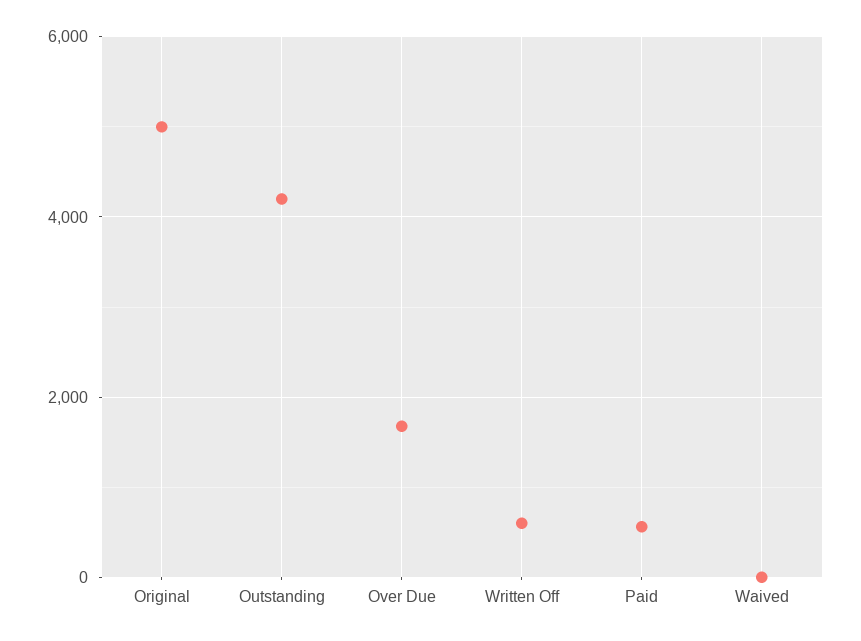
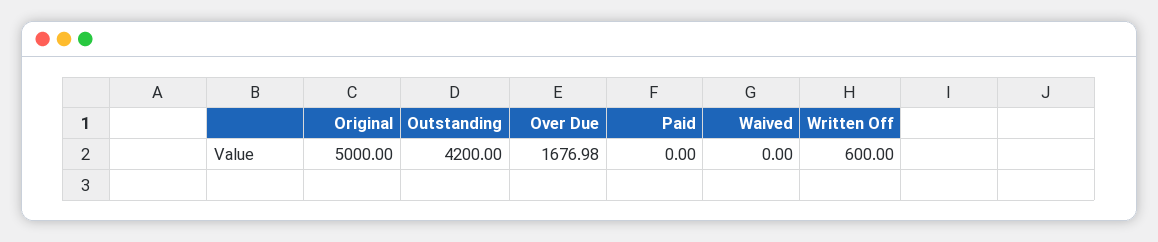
  {
    "Original": 5000,
    "Outstanding": 4200,
    "Over Due": 1676.98,
    "Written Off": 600,
-   "Paid": 600,
+   "Paid": 0,
    "Waived": 0
  }

